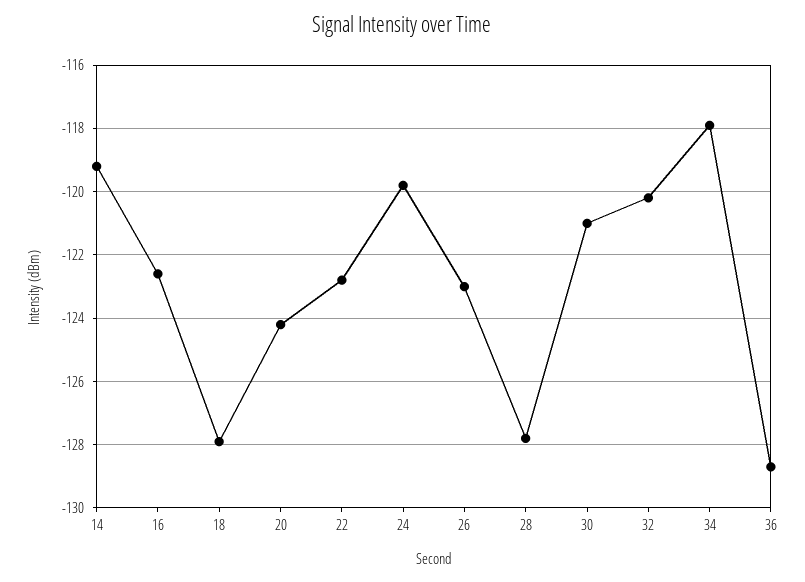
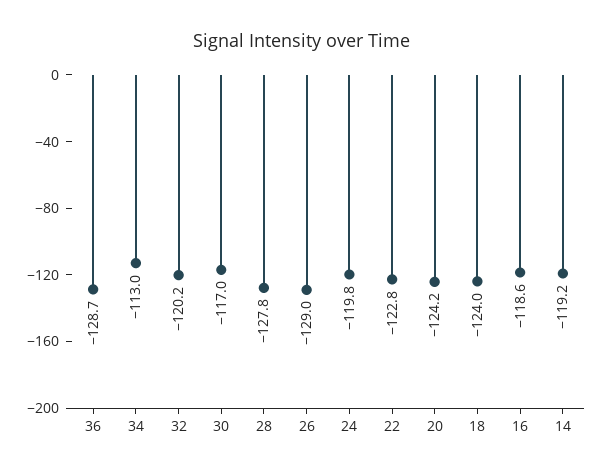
  {
    "14": -119.2,
-   "16": -122.5,
+   "16": -118.6,
-   "18": -128,
+   "18": -124,
    "20": -124.2,
    "22": -122.8,
    "24": -119.8,
-   "26": -123,
+   "26": -129,
    "28": -127.8,
-   "30": -121,
+   "30": -117,
    "32": -120.2,
-   "34": -118,
+   "34": -113,
    "36": -128.7
  }

